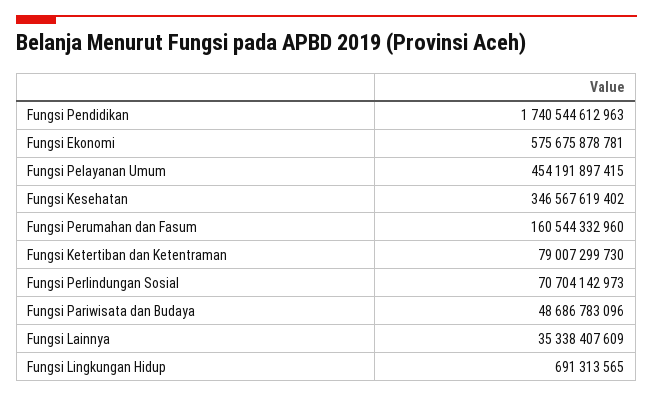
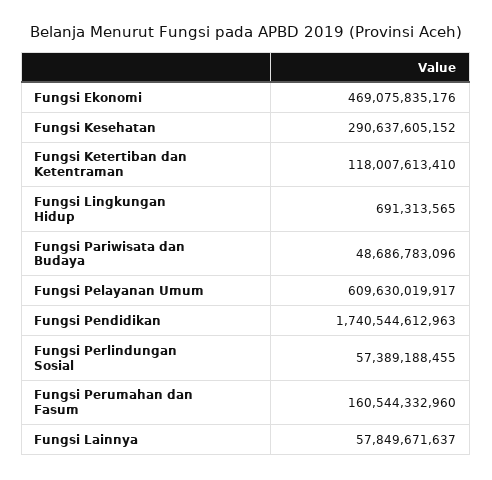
  {
    "Fungsi Pendidikan": 1740544612963,
-   "Fungsi Ekonomi": 575675878781,
+   "Fungsi Ekonomi": 469075835176,
-   "Fungsi Pelayanan Umum": 454191897415,
+   "Fungsi Pelayanan Umum": 609630019917,
-   "Fungsi Kesehatan": 346567619402,
+   "Fungsi Kesehatan": 290637605152,
    "Fungsi Perumahan dan Fasum": 160544332960,
-   "Fungsi Ketertiban dan Ketentraman": 79007299730,
+   "Fungsi Ketertiban dan Ketentraman": 118007613410,
-   "Fungsi Perlindungan Sosial": 70704142973,
+   "Fungsi Perlindungan Sosial": 57389188455,
    "Fungsi Pariwisata dan Budaya": 48686783096,
-   "Fungsi Lainnya": 35338407609,
+   "Fungsi Lainnya": 57849671637,
    "Fungsi Lingkungan Hidup": 691313565
  }

